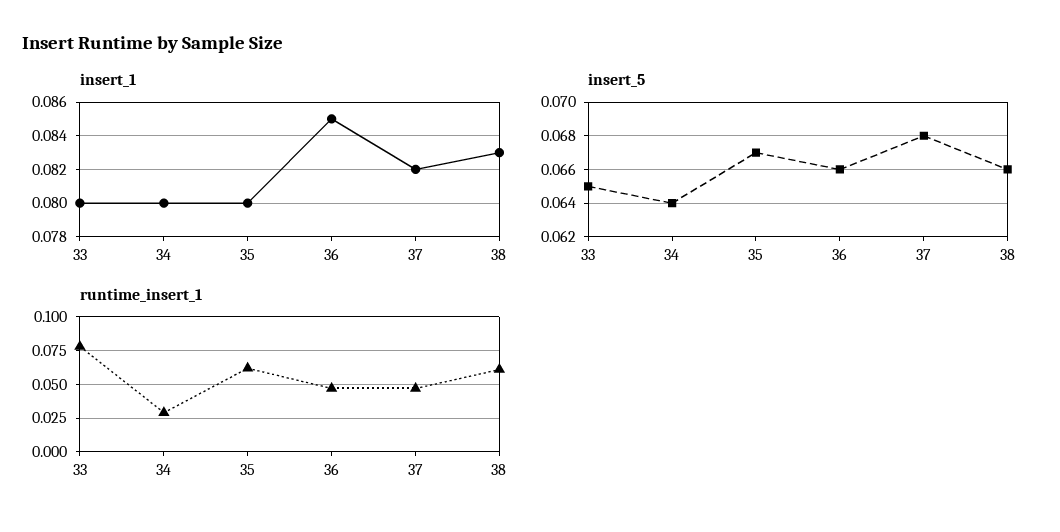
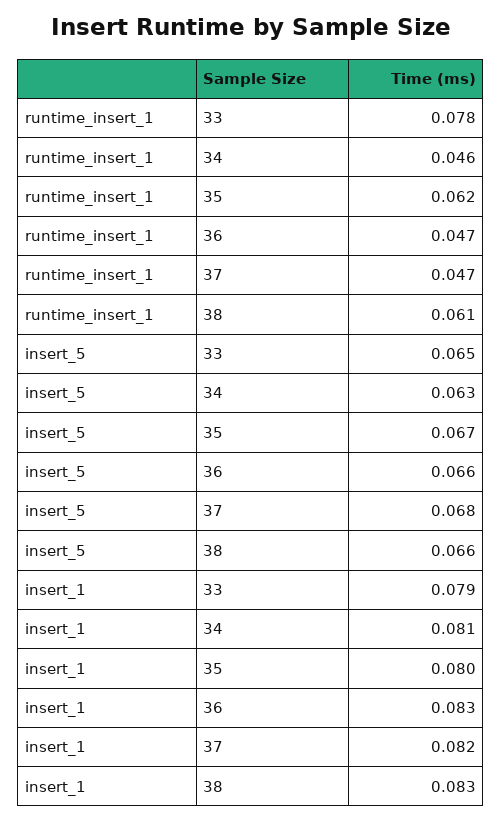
  {
    "insert_1": {
-     "33": 0.08,
+     "33": 0.079,
-     "34": 0.08,
+     "34": 0.081,
      "35": 0.08,
-     "36": 0.085,
+     "36": 0.083,
      "37": 0.082,
      "38": 0.083
    },
    "insert_5": {
      "33": 0.065,
-     "34": 0.064,
+     "34": 0.063,
      "35": 0.067,
      "36": 0.066,
      "37": 0.068,
      "38": 0.066
    },
    "runtime_insert_1": {
      "33": 0.078,
-     "34": 0.03,
+     "34": 0.046,
      "35": 0.062,
      "36": 0.047,
      "37": 0.047,
      "38": 0.061
    }
  }

